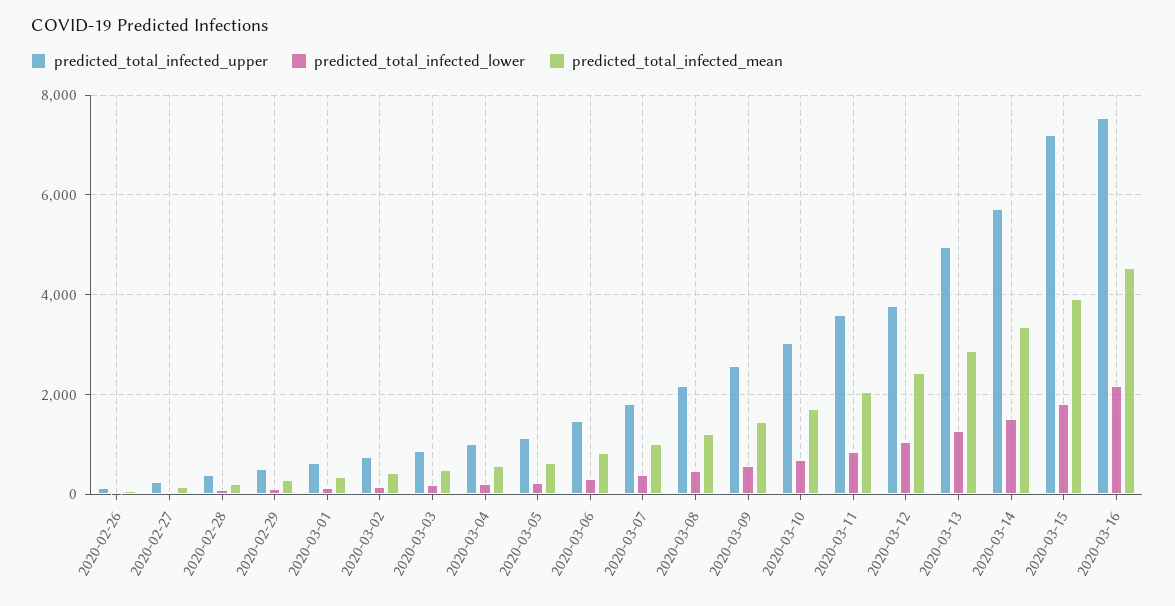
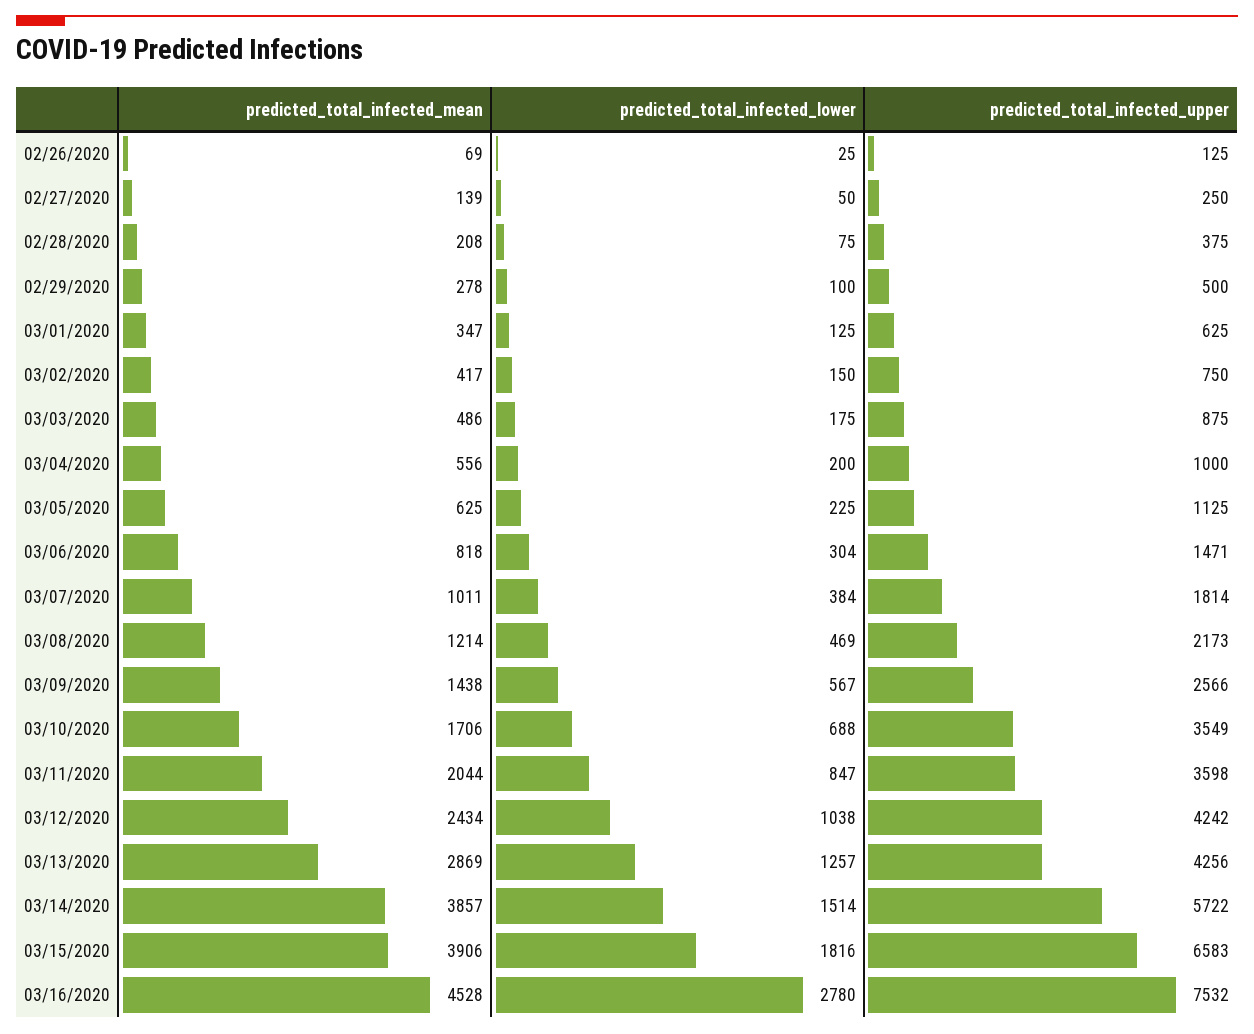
  {
    "predicted_total_infected_upper": {
      "2020-02-26": 125,
      "2020-02-27": 250,
      "2020-02-28": 375,
      "2020-02-29": 500,
      "2020-03-01": 625,
      "2020-03-02": 750,
      "2020-03-03": 875,
      "2020-03-04": 1000,
      "2020-03-05": 1125,
      "2020-03-06": 1471,
      "2020-03-07": 1814,
      "2020-03-08": 2173,
      "2020-03-09": 2566,
-     "2020-03-10": 3000,
+     "2020-03-10": 3549,
      "2020-03-11": 3598,
-     "2020-03-12": 3800,
+     "2020-03-12": 4242,
-     "2020-03-13": 5000,
+     "2020-03-13": 4256,
      "2020-03-14": 5722,
-     "2020-03-15": 7200,
+     "2020-03-15": 6583,
      "2020-03-16": 7532
    },
    "predicted_total_infected_lower": {
      "2020-02-26": 25,
      "2020-02-27": 50,
      "2020-02-28": 75,
      "2020-02-29": 100,
      "2020-03-01": 125,
      "2020-03-02": 150,
      "2020-03-03": 175,
      "2020-03-04": 200,
      "2020-03-05": 225,
      "2020-03-06": 304,
      "2020-03-07": 384,
      "2020-03-08": 469,
      "2020-03-09": 567,
      "2020-03-10": 688,
      "2020-03-11": 847,
      "2020-03-12": 1038,
      "2020-03-13": 1257,
      "2020-03-14": 1514,
      "2020-03-15": 1816,
-     "2020-03-16": 2200
+     "2020-03-16": 2780
    },
    "predicted_total_infected_mean": {
      "2020-02-26": 69,
      "2020-02-27": 139,
      "2020-02-28": 208,
      "2020-02-29": 278,
      "2020-03-01": 347,
      "2020-03-02": 417,
      "2020-03-03": 486,
      "2020-03-04": 556,
      "2020-03-05": 625,
      "2020-03-06": 818,
      "2020-03-07": 1011,
      "2020-03-08": 1214,
      "2020-03-09": 1438,
      "2020-03-10": 1706,
      "2020-03-11": 2044,
      "2020-03-12": 2434,
      "2020-03-13": 2869,
-     "2020-03-14": 3400,
+     "2020-03-14": 3857,
      "2020-03-15": 3906,
      "2020-03-16": 4528
    }
  }

